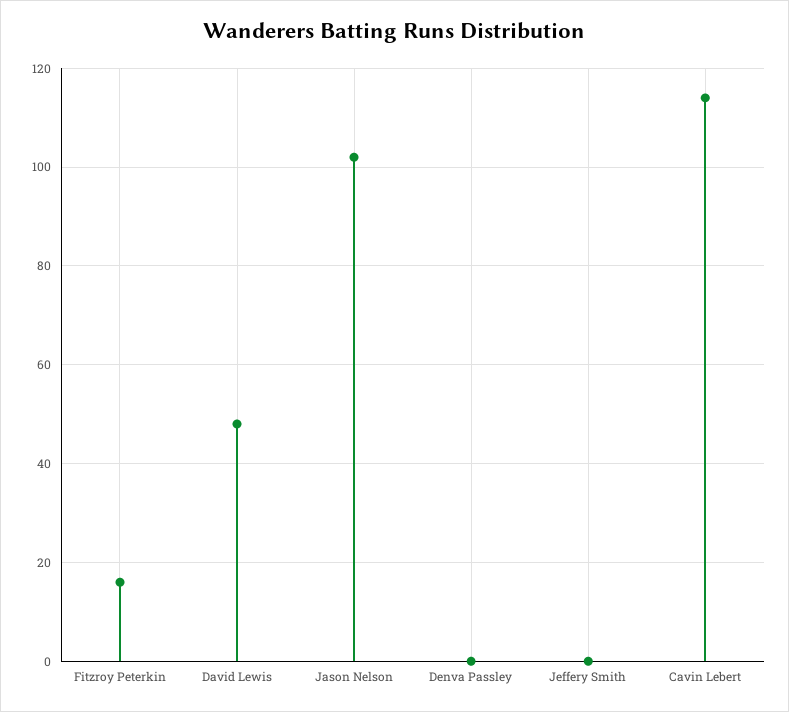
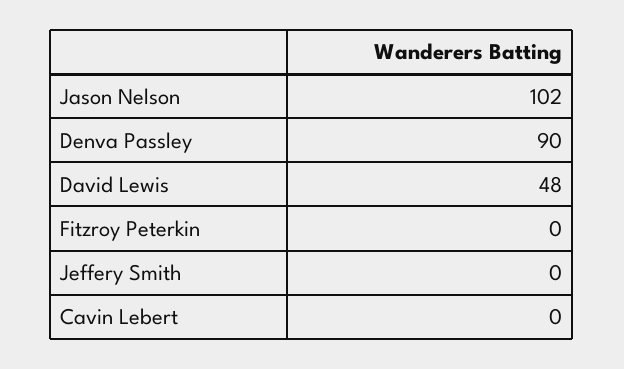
  {
-   "Fitzroy Peterkin": 15,
+   "Fitzroy Peterkin": 0,
    "David Lewis": 48,
    "Jason Nelson": 102,
-   "Denva Passley": 0,
+   "Denva Passley": 90,
    "Jeffery Smith": 0,
-   "Cavin Lebert": 115
+   "Cavin Lebert": 0
  }

